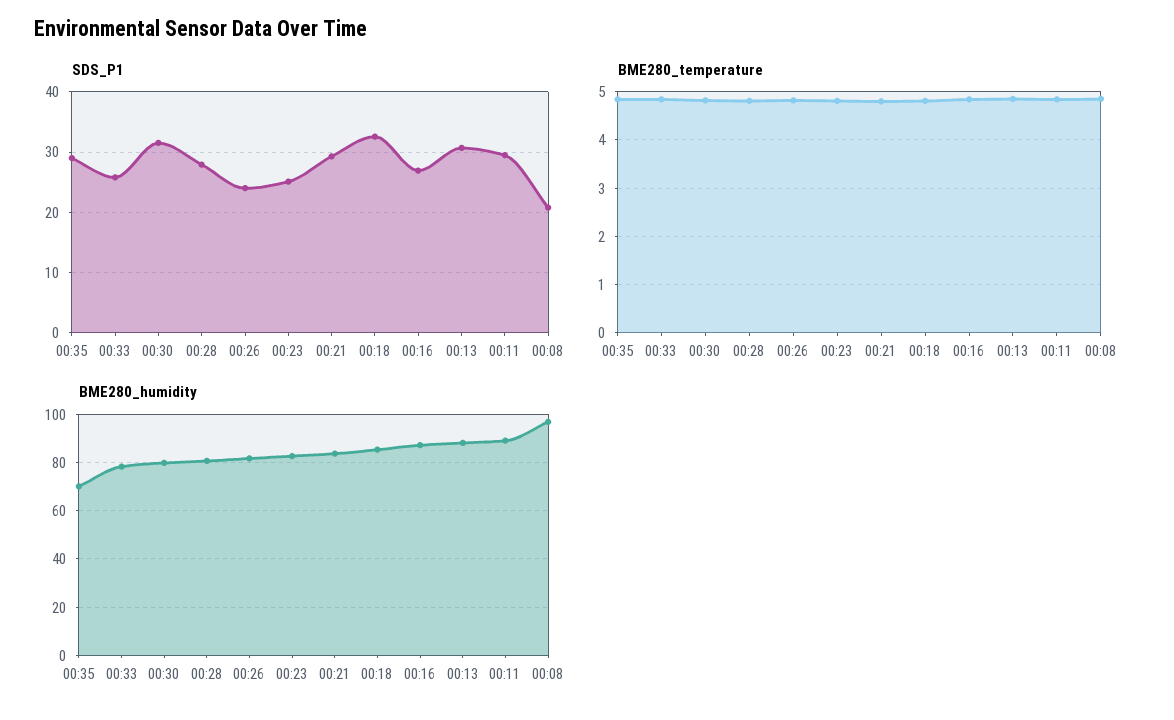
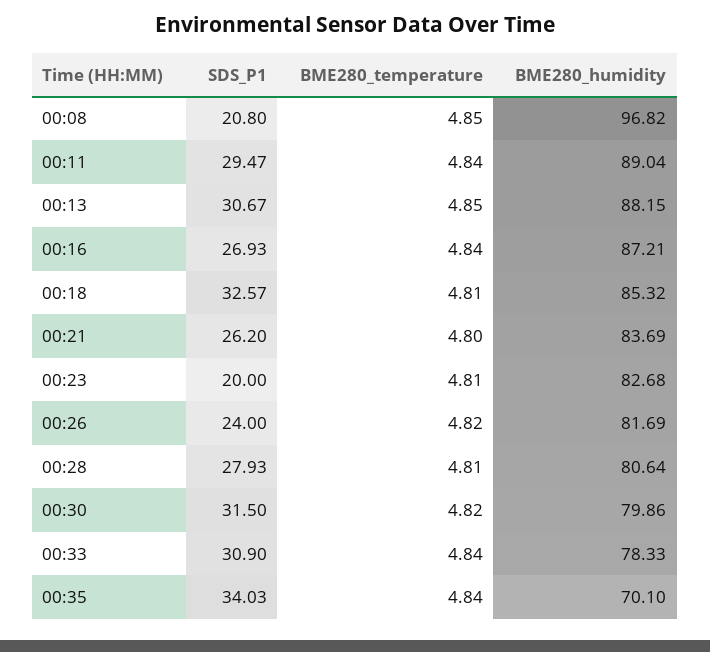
  {
    "SDS_P1": {
-     "00:35": 29,
+     "00:35": 34.03,
-     "00:33": 26,
+     "00:33": 30.9,
      "00:30": 31.5,
      "00:28": 27.93,
      "00:26": 24,
-     "00:23": 25,
+     "00:23": 20,
-     "00:21": 29,
+     "00:21": 26.2,
      "00:18": 32.57,
      "00:16": 26.93,
      "00:13": 30.67,
      "00:11": 29.47,
      "00:08": 20.8
    },
    "BME280_temperature": {
      "00:35": 4.84,
      "00:33": 4.84,
      "00:30": 4.82,
      "00:28": 4.81,
      "00:26": 4.82,
      "00:23": 4.81,
      "00:21": 4.8,
      "00:18": 4.81,
      "00:16": 4.84,
      "00:13": 4.85,
      "00:11": 4.84,
      "00:08": 4.85
    },
    "BME280_humidity": {
      "00:35": 70.1,
      "00:33": 78.33,
      "00:30": 79.86,
      "00:28": 80.64,
      "00:26": 81.69,
      "00:23": 82.68,
      "00:21": 83.69,
      "00:18": 85.32,
      "00:16": 87.21,
      "00:13": 88.15,
      "00:11": 89.04,
      "00:08": 96.82
    }
  }

